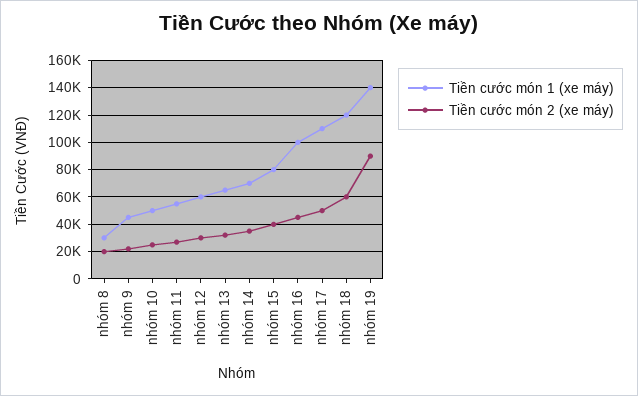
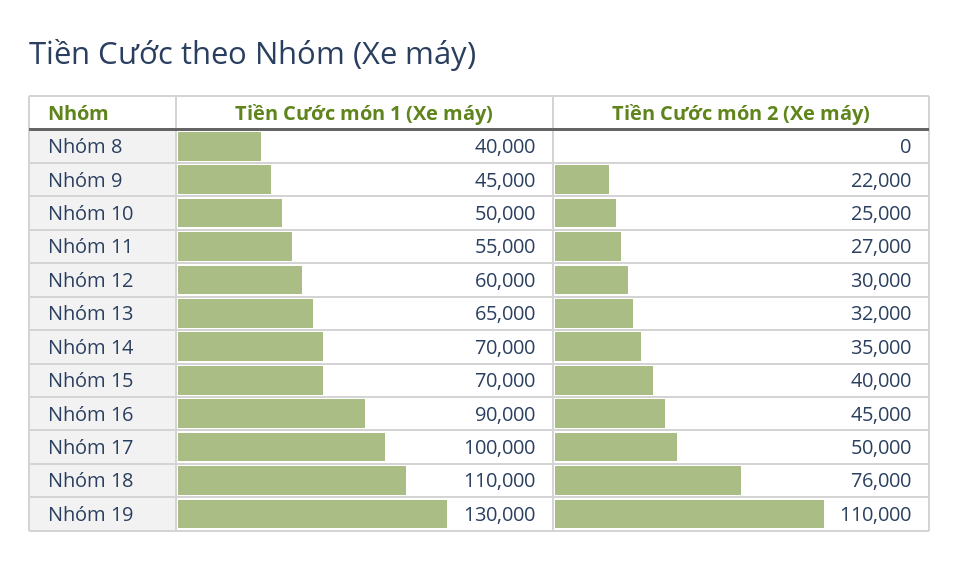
  {
    "Tiền cước món 1 (xe máy)": {
-     "nhóm 8": 30000,
+     "nhóm 8": 40000,
      "nhóm 9": 45000,
      "nhóm 10": 50000,
      "nhóm 11": 55000,
      "nhóm 12": 60000,
      "nhóm 13": 65000,
      "nhóm 14": 70000,
-     "nhóm 15": 80000,
+     "nhóm 15": 70000,
-     "nhóm 16": 100000,
+     "nhóm 16": 90000,
-     "nhóm 17": 110000,
+     "nhóm 17": 100000,
-     "nhóm 18": 120000,
+     "nhóm 18": 110000,
-     "nhóm 19": 140000
+     "nhóm 19": 130000
    },
    "Tiền cước món 2 (xe máy)": {
-     "nhóm 8": 20000,
+     "nhóm 8": 0,
      "nhóm 9": 22000,
      "nhóm 10": 25000,
      "nhóm 11": 27000,
      "nhóm 12": 30000,
      "nhóm 13": 32000,
      "nhóm 14": 35000,
      "nhóm 15": 40000,
      "nhóm 16": 45000,
      "nhóm 17": 50000,
-     "nhóm 18": 60000,
+     "nhóm 18": 76000,
-     "nhóm 19": 90000
+     "nhóm 19": 110000
    }
  }

